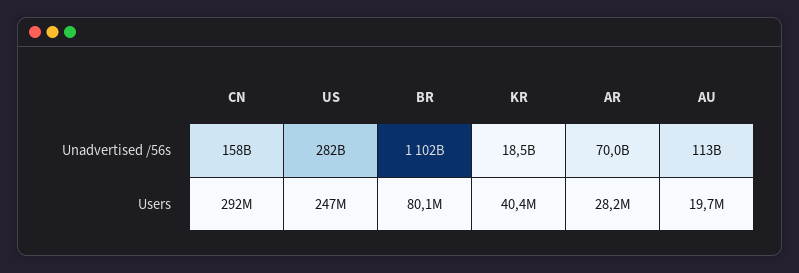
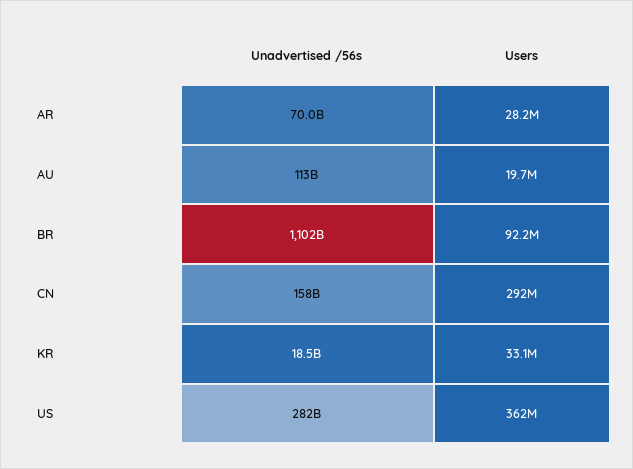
  {
    "CN": {
      "Unadvertised /56s": 158000000000,
      "Users": 292000000
    },
    "US": {
      "Unadvertised /56s": 282000000000,
-     "Users": 247000000
+     "Users": 362000000
    },
    "BR": {
      "Unadvertised /56s": 1102000000000,
-     "Users": 80100000
+     "Users": 92200000
    },
    "KR": {
      "Unadvertised /56s": 18500000000,
-     "Users": 40400000
+     "Users": 33100000
    },
    "AR": {
      "Unadvertised /56s": 70000000000,
      "Users": 28200000
    },
    "AU": {
      "Unadvertised /56s": 113000000000,
      "Users": 19700000
    }
  }

